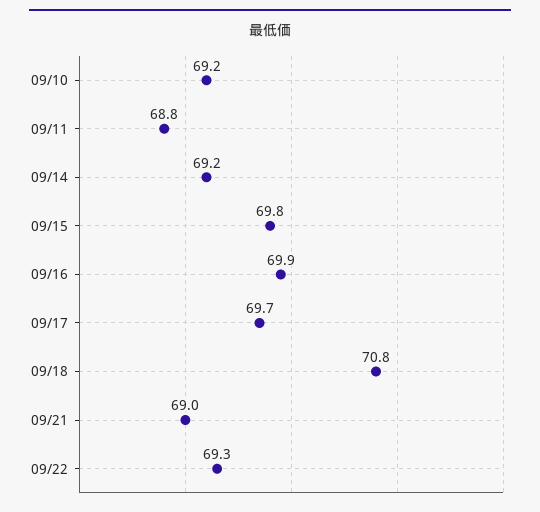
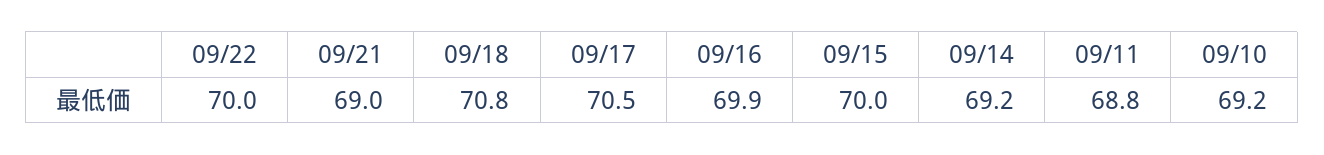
  {
    "09/10": 69.2,
    "09/11": 68.8,
    "09/14": 69.2,
-   "09/15": 69.8,
+   "09/15": 70,
    "09/16": 69.9,
-   "09/17": 69.7,
+   "09/17": 70.5,
    "09/18": 70.8,
    "09/21": 69,
-   "09/22": 69.3
+   "09/22": 70
  }

